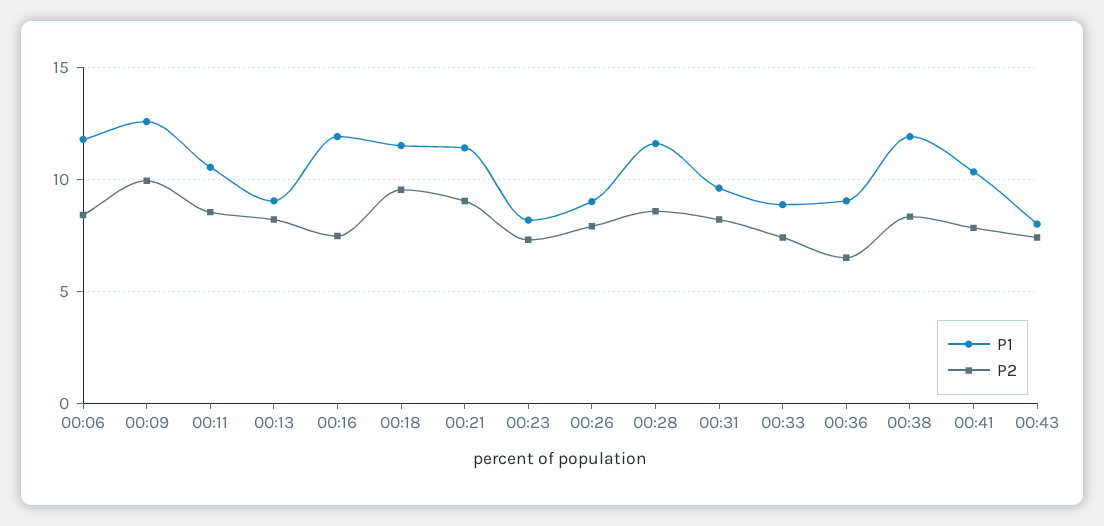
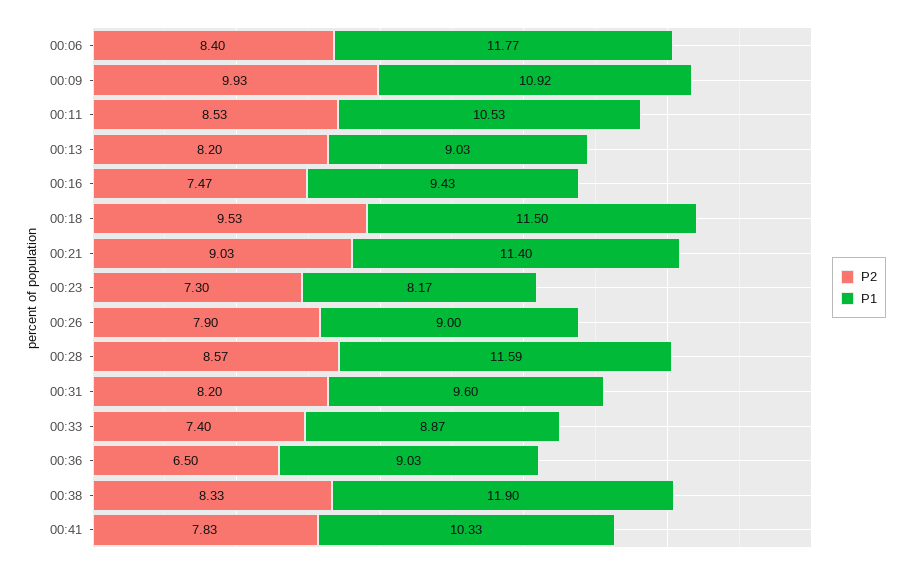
  {
    "P1": {
      "00:06": 11.77,
-     "00:09": 12.5,
+     "00:09": 10.92,
      "00:11": 10.53,
      "00:13": 9.03,
-     "00:16": 12,
+     "00:16": 9.43,
      "00:18": 11.5,
      "00:21": 11.4,
      "00:23": 8.17,
      "00:26": 9,
      "00:28": 11.59,
      "00:31": 9.6,
      "00:33": 8.87,
      "00:36": 9.03,
      "00:38": 11.9,
-     "00:41": 10.33,
+     "00:41": 10.33
-     "00:43": 8
    },
    "P2": {
      "00:06": 8.4,
      "00:09": 9.93,
      "00:11": 8.53,
      "00:13": 8.2,
      "00:16": 7.47,
      "00:18": 9.53,
      "00:21": 9.03,
      "00:23": 7.3,
      "00:26": 7.9,
      "00:28": 8.57,
      "00:31": 8.2,
      "00:33": 7.4,
      "00:36": 6.5,
      "00:38": 8.33,
-     "00:41": 7.83,
+     "00:41": 7.83
-     "00:43": 7.5
    }
  }

